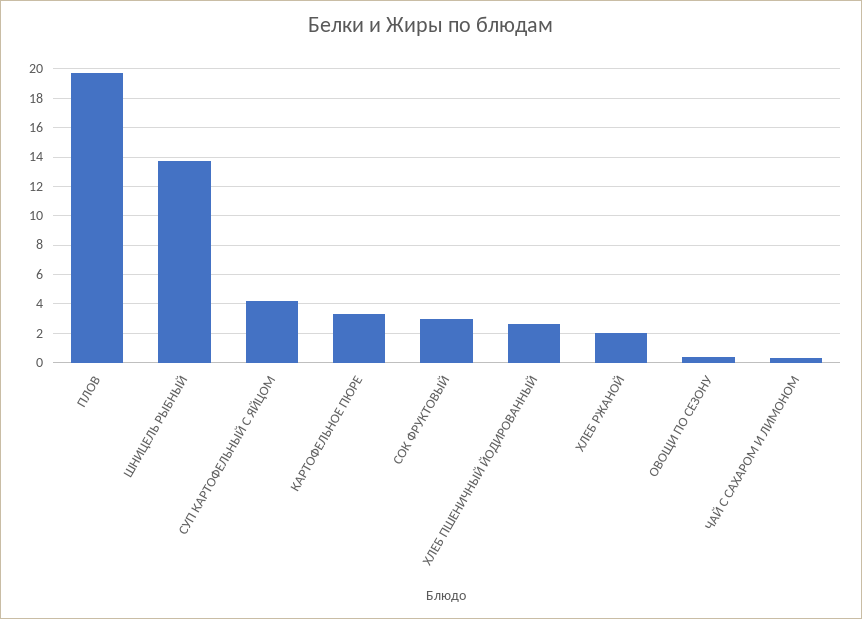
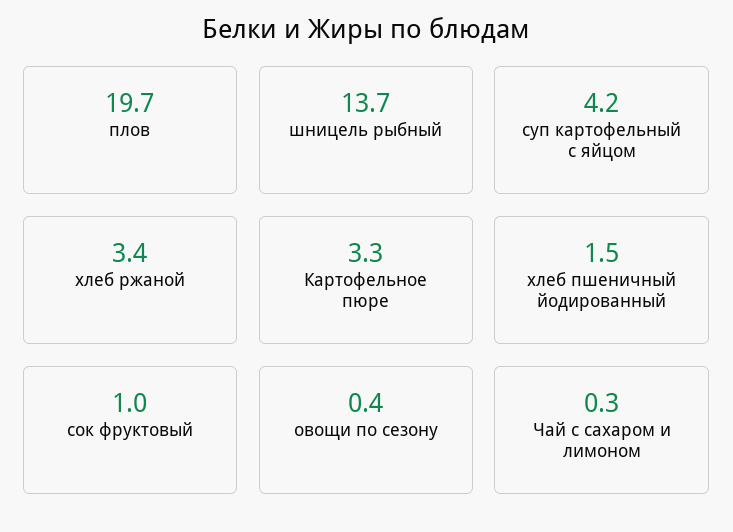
  {
    "ПЛОВ": 19.7,
    "ШНИЦЕЛЬ РЫБНЫЙ": 13.7,
    "СУП КАРТОФЕЛЬНЫЙ С ЯЙЦОМ": 4.2,
    "КАРТОФЕЛЬНОЕ ПЮРЕ": 3.3,
-   "СОК ФРУКТОВЫЙ": 3,
+   "СОК ФРУКТОВЫЙ": 1,
-   "ХЛЕБ ПШЕНИЧНЫЙ ЙОДИРОВАННЫЙ": 2.5,
+   "ХЛЕБ ПШЕНИЧНЫЙ ЙОДИРОВАННЫЙ": 1.5,
-   "ХЛЕБ РЖАНОЙ": 2,
+   "ХЛЕБ РЖАНОЙ": 3.4,
    "ОВОЩИ ПО СЕЗОНУ": 0.4,
    "ЧАЙ С САХАРОМ И ЛИМОНОМ": 0.3
  }

